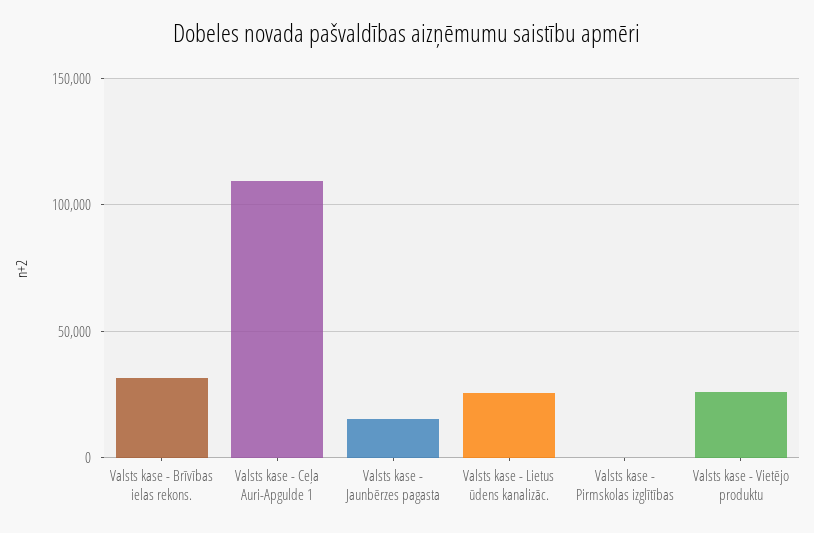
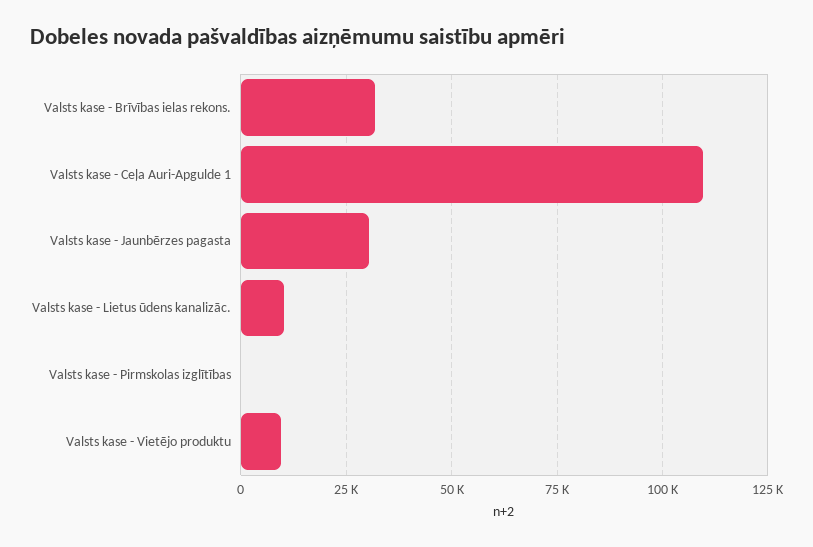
  {
    "Valsts kase - Brīvības ielas rekons.": 32500,
    "Valsts kase - Ceļa Auri-Apgulde 1": 110000,
-   "Valsts kase - Jaunbērzes pagasta": 15000,
+   "Valsts kase - Jaunbērzes pagasta": 30000,
-   "Valsts kase - Lietus ūdens kanalizāc.": 25000,
+   "Valsts kase - Lietus ūdens kanalizāc.": 10000,
    "Valsts kase - Pirmskolas izglītības": 0,
-   "Valsts kase - Vietējo produktu": 25000
+   "Valsts kase - Vietējo produktu": 10000
  }

